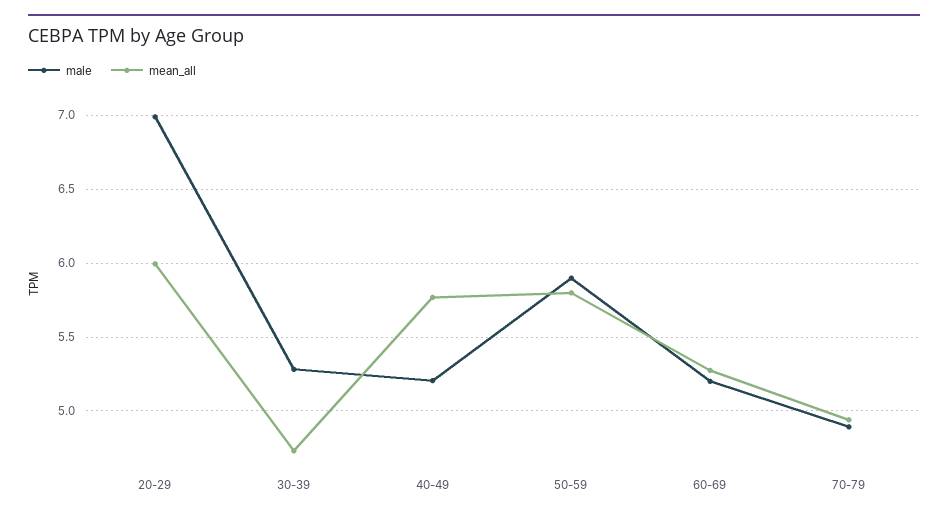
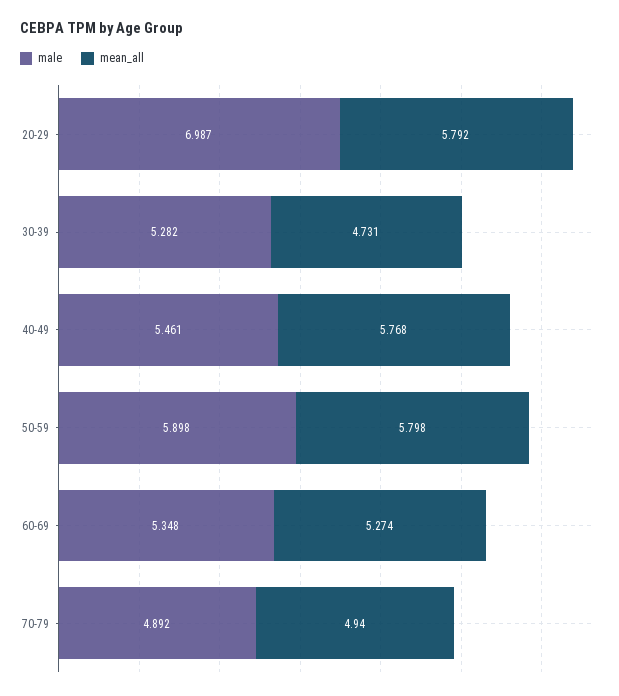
  {
    "male": {
      "20-29": 6.987,
      "30-39": 5.282,
-     "40-49": 5.2,
+     "40-49": 5.461,
      "50-59": 5.898,
-     "60-69": 5.2,
+     "60-69": 5.348,
      "70-79": 4.892
    },
    "mean_all": {
-     "20-29": 6,
+     "20-29": 5.792,
      "30-39": 4.731,
      "40-49": 5.768,
      "50-59": 5.798,
      "60-69": 5.274,
      "70-79": 4.94
    }
  }

